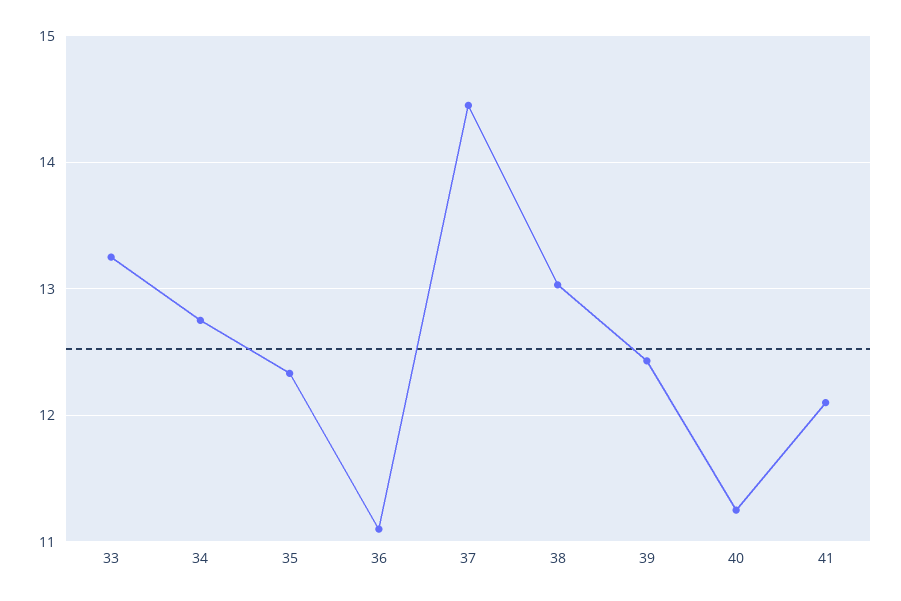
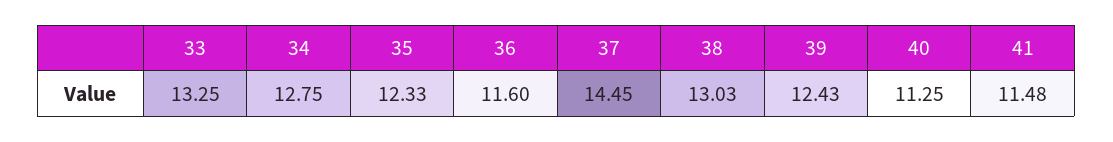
  {
    "33": 13.25,
    "34": 12.75,
    "35": 12.33,
-   "36": 11.1,
+   "36": 11.6,
    "37": 14.45,
    "38": 13.03,
    "39": 12.43,
    "40": 11.25,
-   "41": 12.1
+   "41": 11.48
  }

